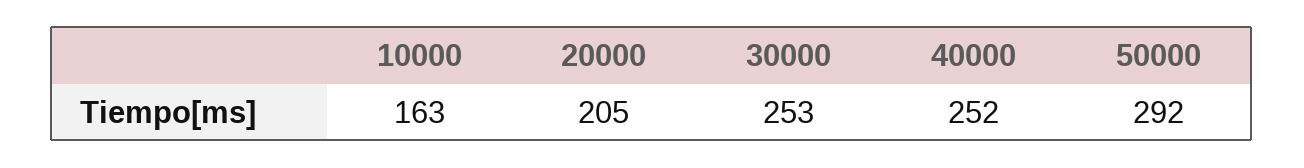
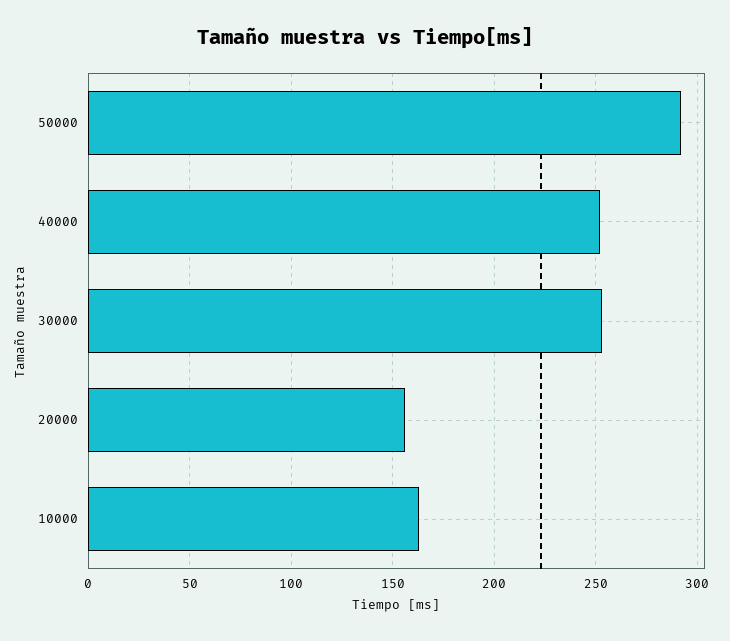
  {
    "10000": 163,
-   "20000": 205,
+   "20000": 155,
    "30000": 253,
    "40000": 252,
    "50000": 292
  }

